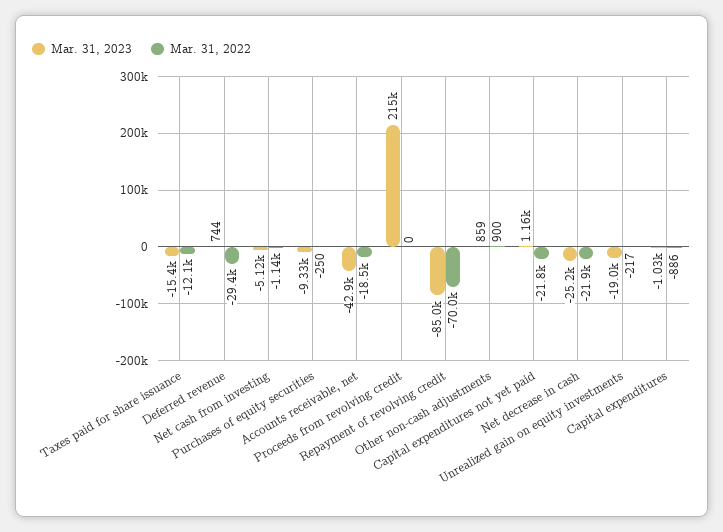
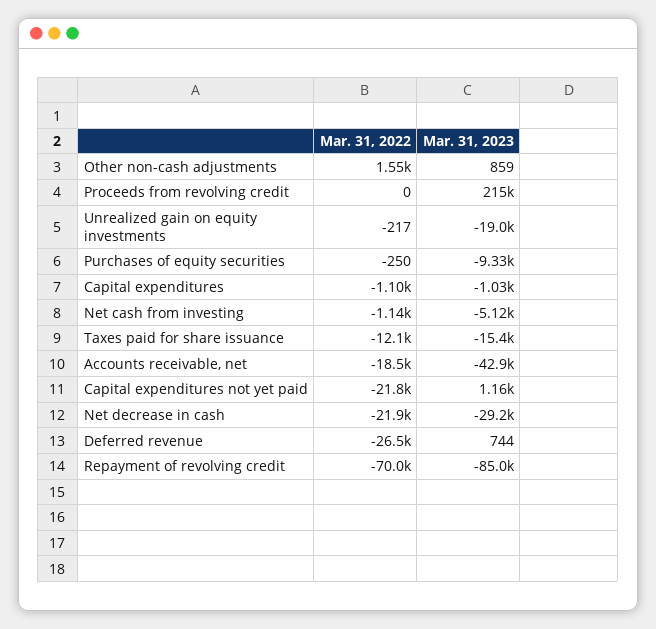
  {
    "Mar. 31, 2023": {
      "Taxes paid for share issuance": -15400,
      "Deferred revenue": 744,
      "Net cash from investing": -5120,
      "Purchases of equity securities": -9330,
      "Accounts receivable, net": -42900,
      "Proceeds from revolving credit": 215000,
      "Repayment of revolving credit": -85000,
      "Other non-cash adjustments": 859,
      "Capital expenditures not yet paid": 1160,
-     "Net decrease in cash": -25200,
+     "Net decrease in cash": -29200,
      "Unrealized gain on equity investments": -19000,
      "Capital expenditures": -1030
    },
    "Mar. 31, 2022": {
      "Taxes paid for share issuance": -12100,
-     "Deferred revenue": -29400,
+     "Deferred revenue": -26500,
      "Net cash from investing": -1140,
      "Purchases of equity securities": -250,
      "Accounts receivable, net": -18500,
      "Proceeds from revolving credit": 0,
      "Repayment of revolving credit": -70000,
-     "Other non-cash adjustments": 900,
+     "Other non-cash adjustments": 1550,
      "Capital expenditures not yet paid": -21800,
      "Net decrease in cash": -21900,
      "Unrealized gain on equity investments": -217,
-     "Capital expenditures": -886
+     "Capital expenditures": -1100
    }
  }

